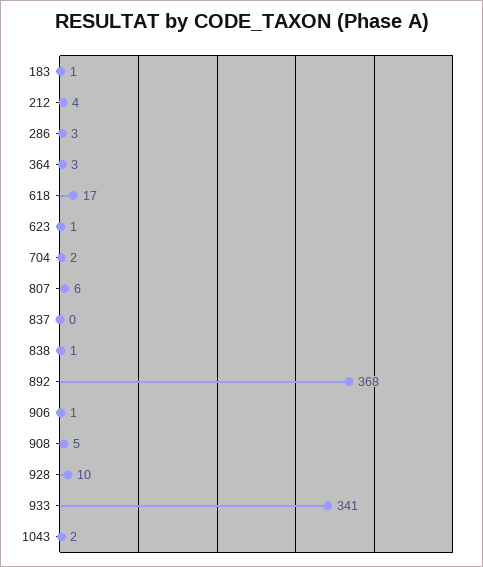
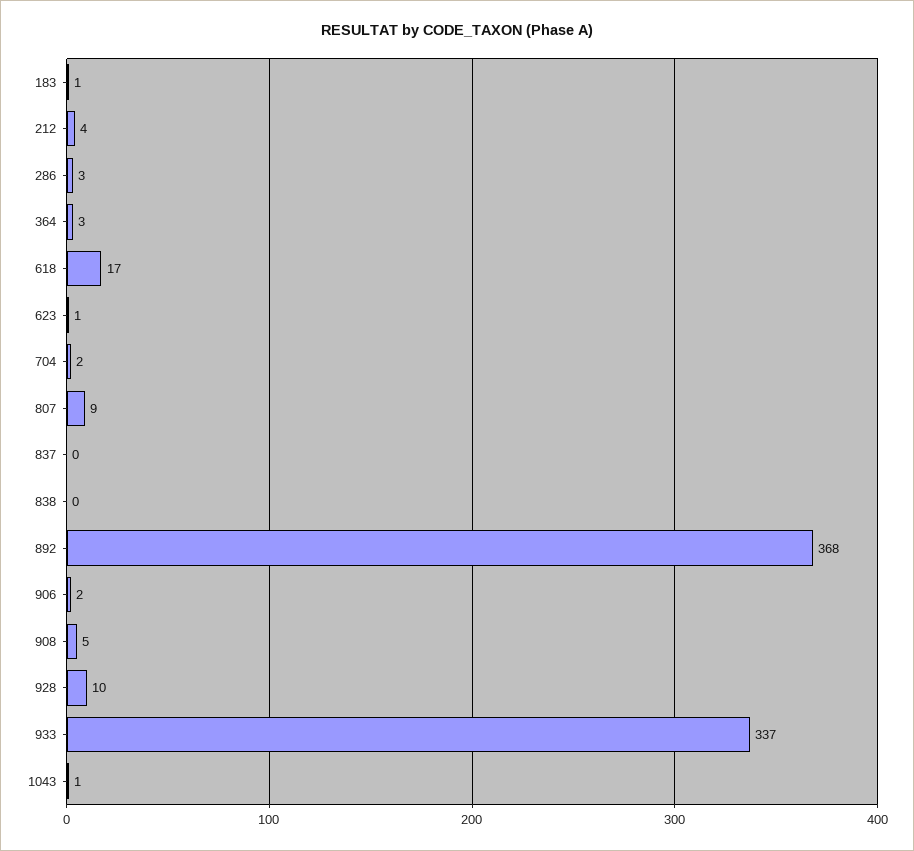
  {
    "183": 1,
    "212": 4,
    "286": 3,
    "364": 3,
    "618": 17,
    "623": 1,
    "704": 2,
-   "807": 6,
+   "807": 9,
    "837": 0,
-   "838": 1,
+   "838": 0,
    "892": 368,
-   "906": 1,
+   "906": 2,
    "908": 5,
    "928": 10,
-   "933": 341,
+   "933": 337,
-   "1043": 2
+   "1043": 1
  }

